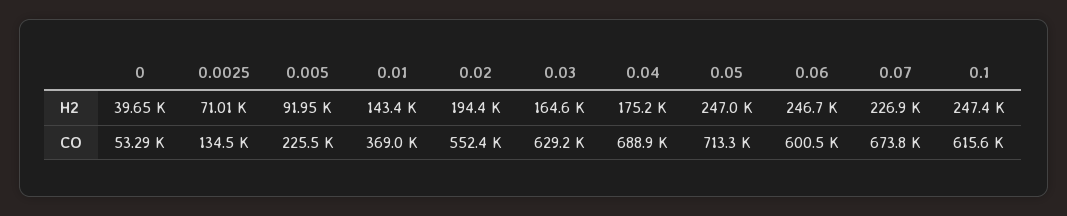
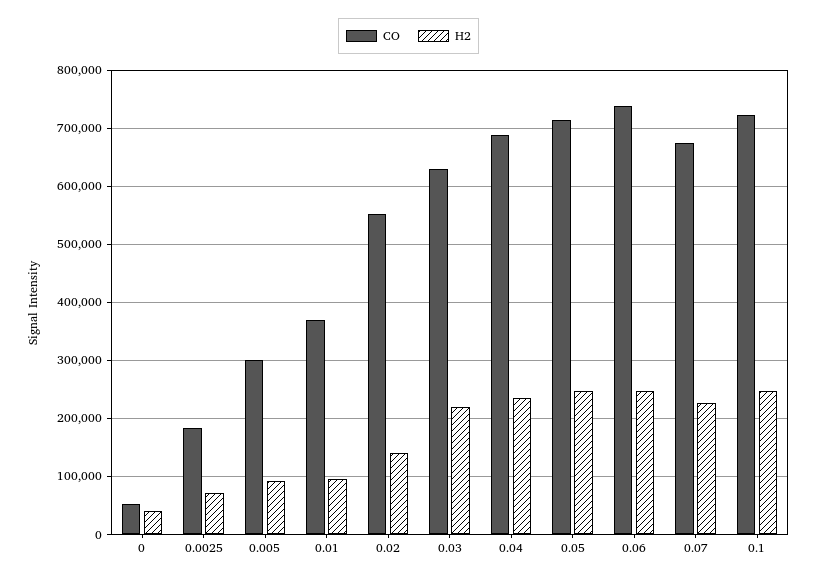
  {
    "H2": {
      "0": 39650,
      "0.0025": 71010,
      "0.005": 91950,
-     "0.01": 143400,
+     "0.01": 100000,
-     "0.02": 194400,
+     "0.02": 140000,
-     "0.03": 164600,
+     "0.03": 220000,
-     "0.04": 175200,
+     "0.04": 240000,
      "0.05": 247000,
      "0.06": 246700,
      "0.07": 226900,
      "0.1": 247400
    },
    "CO": {
      "0": 53290,
-     "0.0025": 134500,
+     "0.0025": 180000,
-     "0.005": 225500,
+     "0.005": 300000,
      "0.01": 369000,
      "0.02": 552400,
      "0.03": 629200,
      "0.04": 688900,
      "0.05": 713300,
-     "0.06": 600500,
+     "0.06": 740000,
      "0.07": 673800,
-     "0.1": 615600
+     "0.1": 720000
    }
  }

